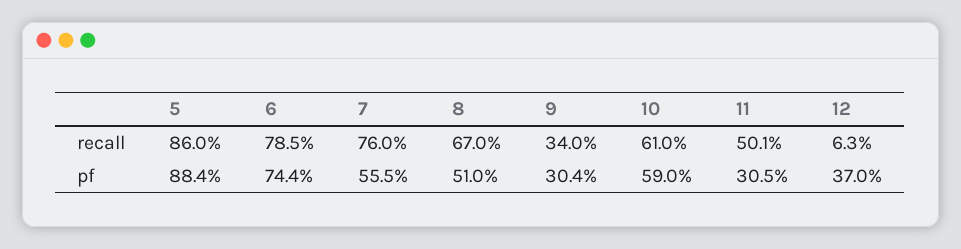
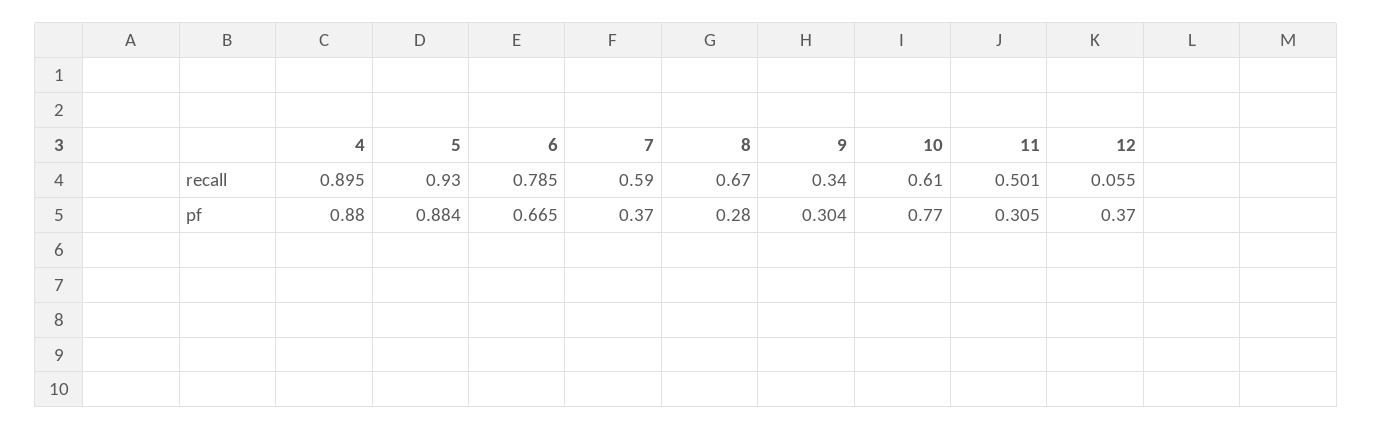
  {
    "5": {
-     "recall": 0.86,
+     "recall": 0.93,
      "pf": 0.884
    },
    "6": {
      "recall": 0.785,
-     "pf": 0.744
+     "pf": 0.665
    },
    "7": {
-     "recall": 0.76,
+     "recall": 0.59,
-     "pf": 0.555
+     "pf": 0.37
    },
    "8": {
      "recall": 0.67,
-     "pf": 0.51
+     "pf": 0.28
    },
    "9": {
      "recall": 0.34,
      "pf": 0.304
    },
    "10": {
      "recall": 0.61,
-     "pf": 0.59
+     "pf": 0.77
    },
    "11": {
      "recall": 0.501,
      "pf": 0.305
    },
    "12": {
-     "recall": 0.063,
+     "recall": 0.055,
      "pf": 0.37
-   }
+   },
+   "4": {
+     "recall": 0.895,
+     "pf": 0.88
+   }
  }

